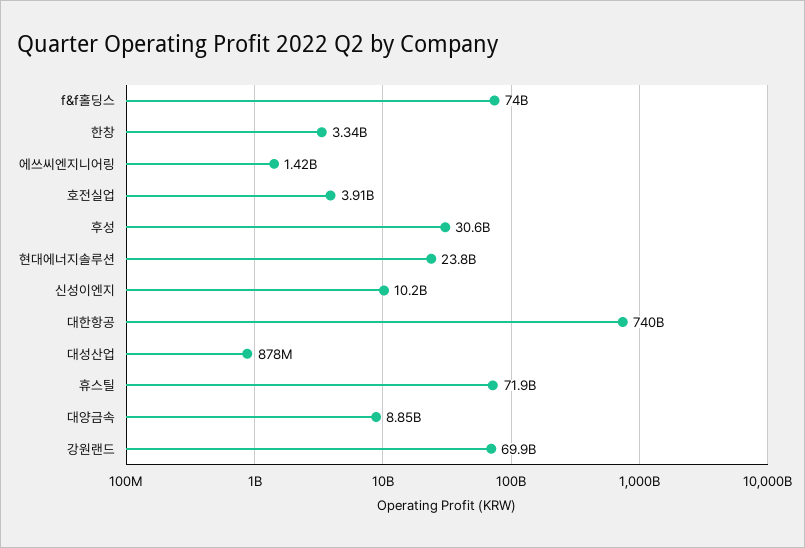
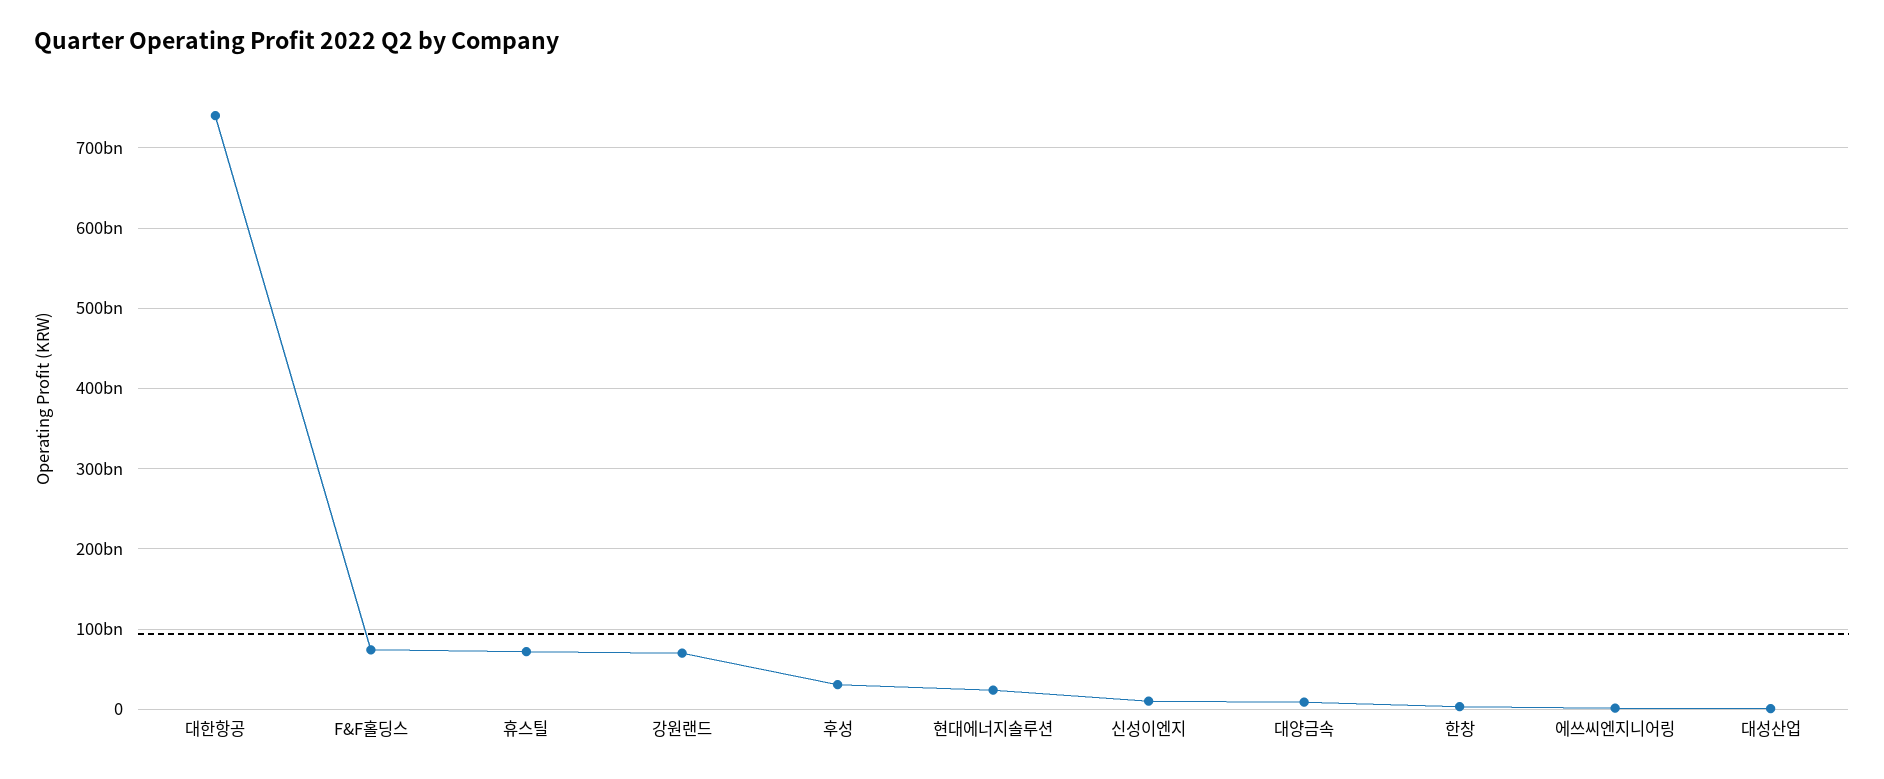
  {
    "f&f홀딩스": 74000000000,
    "한창": 3340000000,
    "에쓰씨엔지니어링": 1420000000,
-   "호전실업": 3910000000,
    "후성": 30600000000,
    "현대에너지솔루션": 23800000000,
    "신성이엔지": 10200000000,
    "대한항공": 740000000000,
    "대성산업": 878000000,
    "휴스틸": 71900000000,
    "대양금속": 8850000000,
    "강원랜드": 69900000000
  }

